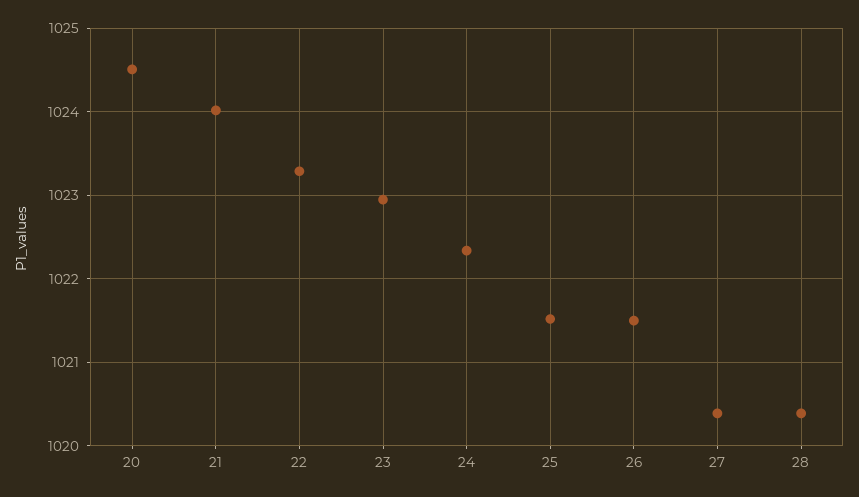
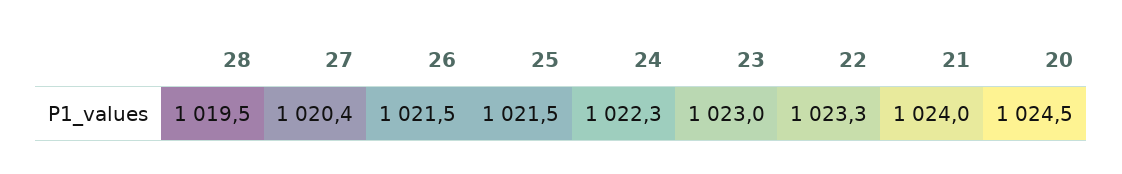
  {
    "20": 1024.5,
    "21": 1024,
    "22": 1023.3,
    "23": 1023,
    "24": 1022.3,
    "25": 1021.5,
    "26": 1021.5,
    "27": 1020.4,
-   "28": 1020.4
+   "28": 1019.5
  }

